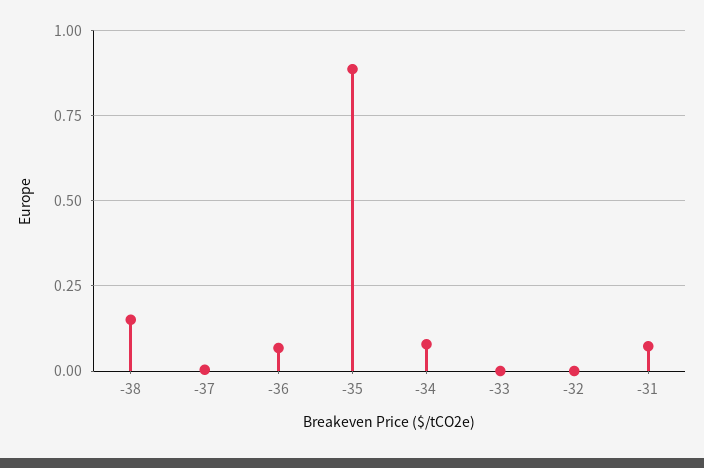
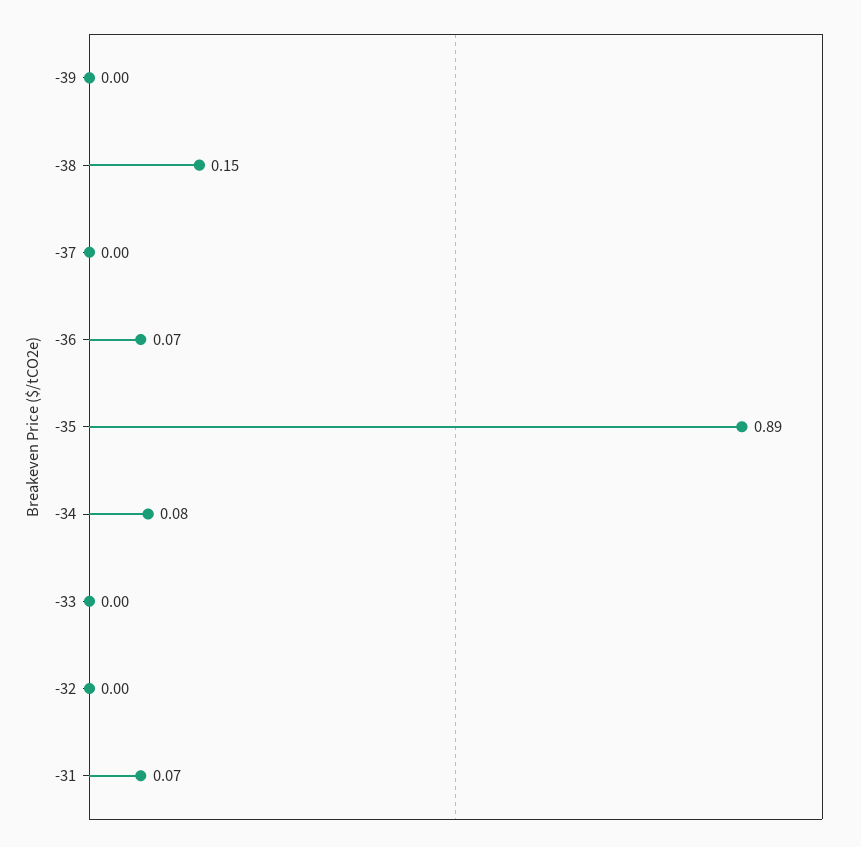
  {
    "-38": 0.15,
    "-37": 0,
    "-36": 0.07,
    "-35": 0.89,
    "-34": 0.08,
    "-33": 0,
    "-32": 0,
-   "-31": 0.07
+   "-31": 0.07,
+   "-39": 0
  }

